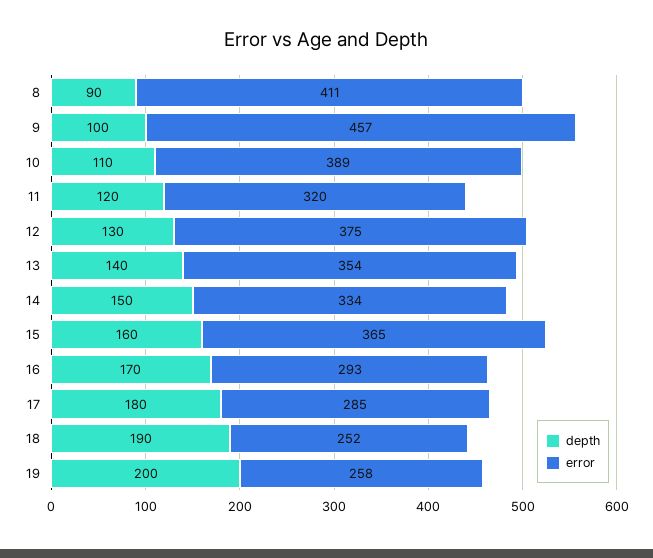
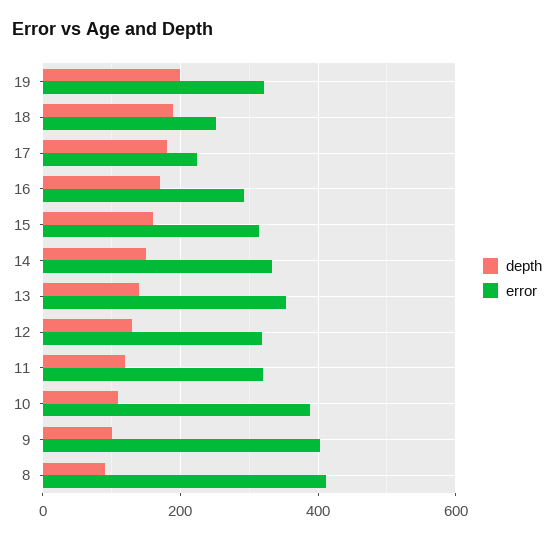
  {
    "depth": {
      "8": 90,
      "9": 100,
      "10": 110,
      "11": 120,
      "12": 130,
      "13": 140,
      "14": 150,
      "15": 160,
      "16": 170,
      "17": 180,
      "18": 190,
      "19": 200
    },
    "error": {
      "8": 411,
-     "9": 457,
+     "9": 400,
      "10": 389,
      "11": 320,
-     "12": 375,
+     "12": 320,
      "13": 354,
      "14": 334,
-     "15": 365,
+     "15": 320,
      "16": 293,
-     "17": 285,
+     "17": 220,
      "18": 252,
-     "19": 258
+     "19": 320
    }
  }

